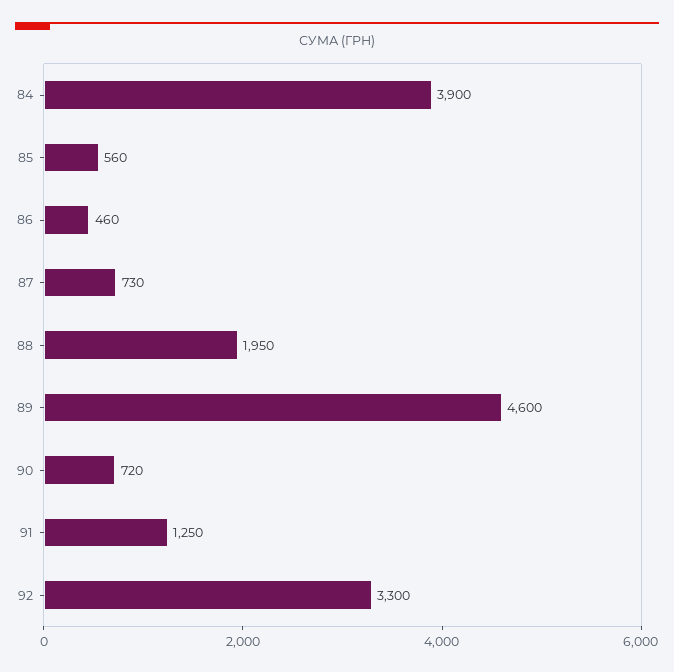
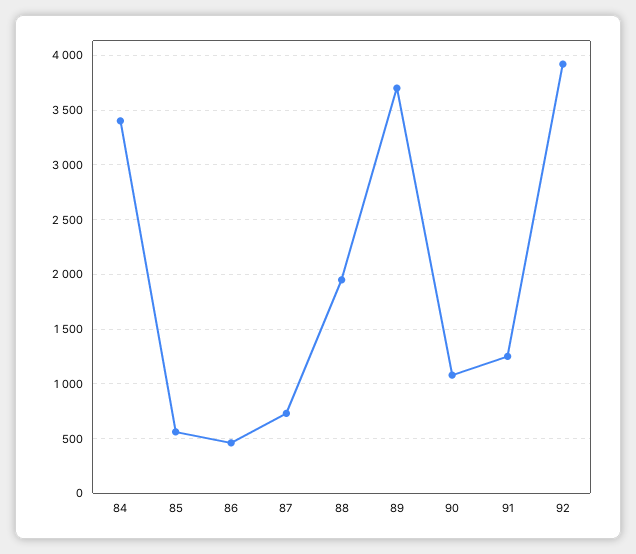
  {
-   "84": 3900,
+   "84": 3400,
    "85": 560,
    "86": 460,
    "87": 730,
    "88": 1950,
-   "89": 4600,
+   "89": 3700,
-   "90": 720,
+   "90": 1100,
    "91": 1250,
-   "92": 3300
+   "92": 3900
  }

